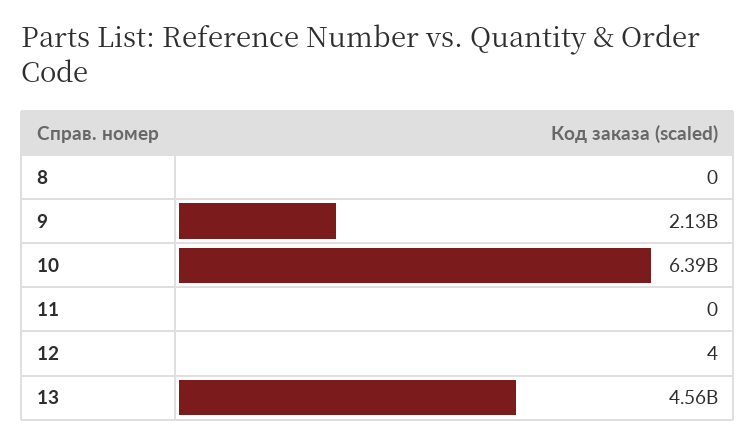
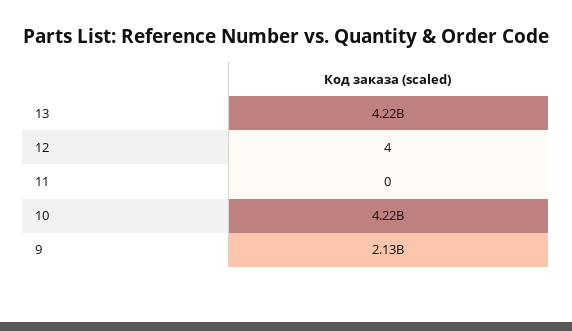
  {
-   "8": 0,
    "9": 2130000000,
-   "10": 6390000000,
+   "10": 4220000000,
    "11": 0,
    "12": 4,
-   "13": 4560000000
+   "13": 4220000000
  }

